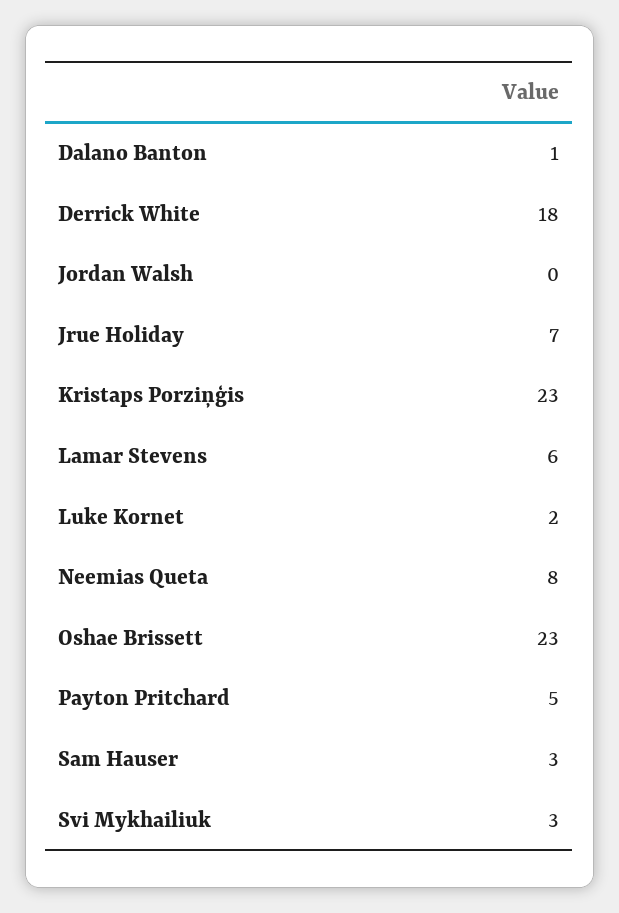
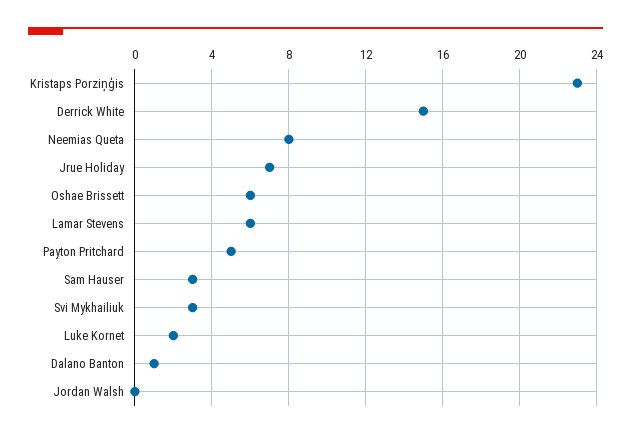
  {
    "Dalano Banton": 1,
-   "Derrick White": 18,
+   "Derrick White": 15,
    "Jordan Walsh": 0,
    "Jrue Holiday": 7,
    "Kristaps Porziņģis": 23,
    "Lamar Stevens": 6,
    "Luke Kornet": 2,
    "Neemias Queta": 8,
-   "Oshae Brissett": 23,
+   "Oshae Brissett": 6,
    "Payton Pritchard": 5,
    "Sam Hauser": 3,
    "Svi Mykhailiuk": 3
  }

